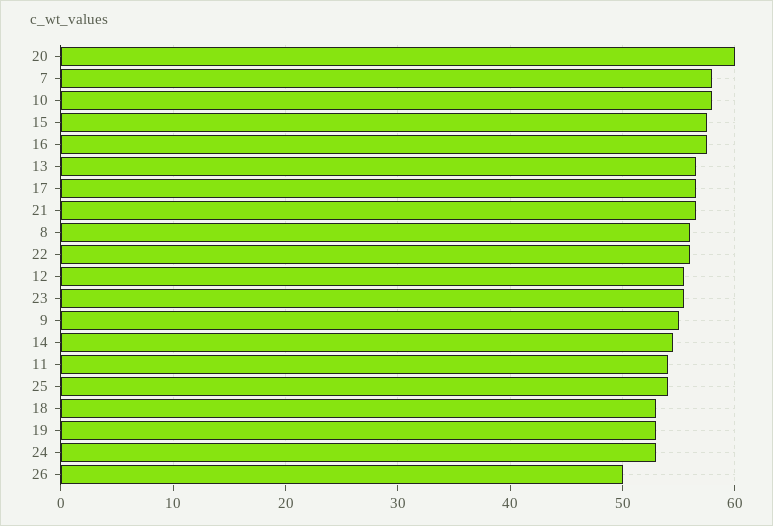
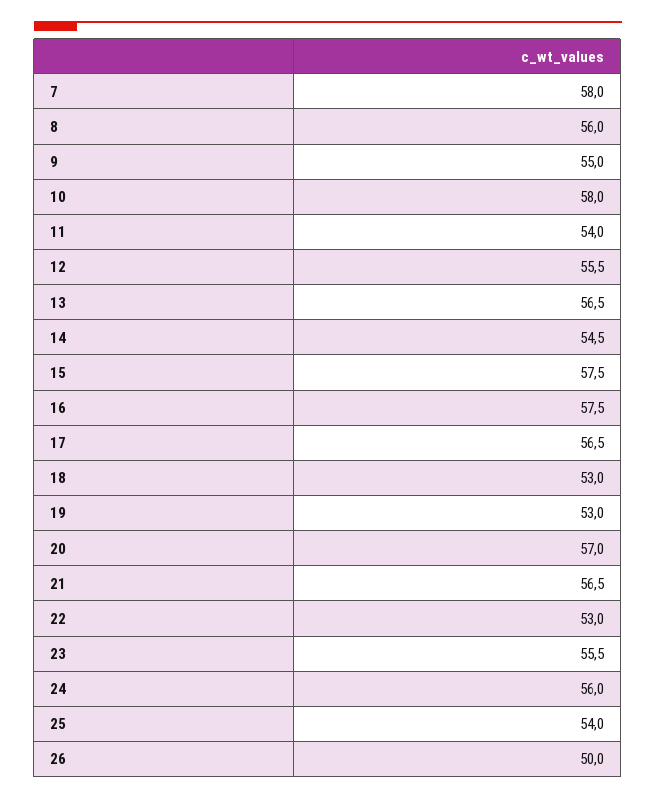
  {
-   "20": 60,
+   "20": 57,
    "7": 58,
    "10": 58,
    "15": 57.5,
    "16": 57.5,
    "13": 56.5,
    "17": 56.5,
    "21": 56.5,
    "8": 56,
-   "22": 56,
+   "22": 53,
    "12": 55.5,
    "23": 55.5,
    "9": 55,
    "14": 54.5,
    "11": 54,
    "25": 54,
    "18": 53,
    "19": 53,
-   "24": 53,
+   "24": 56,
    "26": 50
  }

